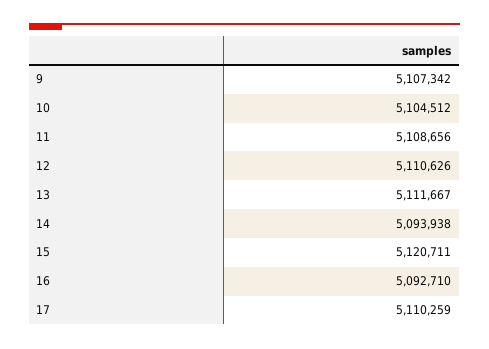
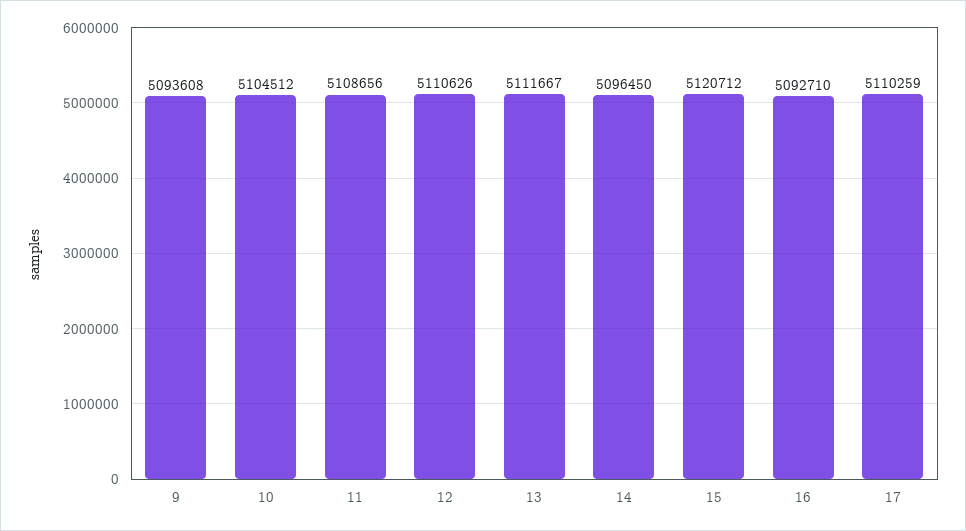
  {
-   "9": 5107342,
+   "9": 5093608,
    "10": 5104512,
    "11": 5108656,
    "12": 5110626,
    "13": 5111667,
-   "14": 5093938,
+   "14": 5096450,
-   "15": 5120711,
+   "15": 5120712,
    "16": 5092710,
    "17": 5110259
  }

